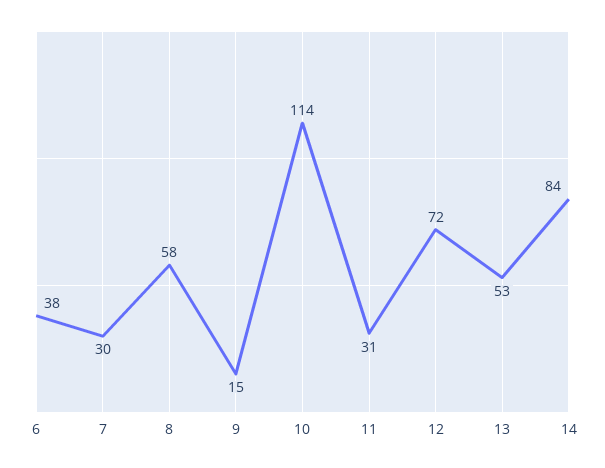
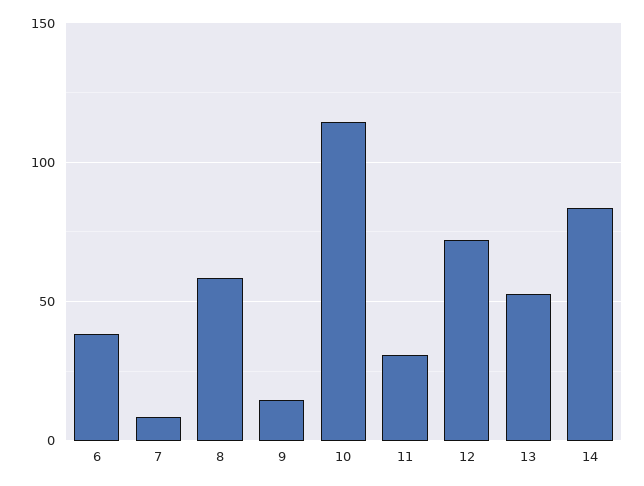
  {
    "6": 38,
-   "7": 30,
+   "7": 10,
    "8": 58,
    "9": 15,
    "10": 114,
    "11": 31,
    "12": 72,
    "13": 53,
    "14": 84
  }

